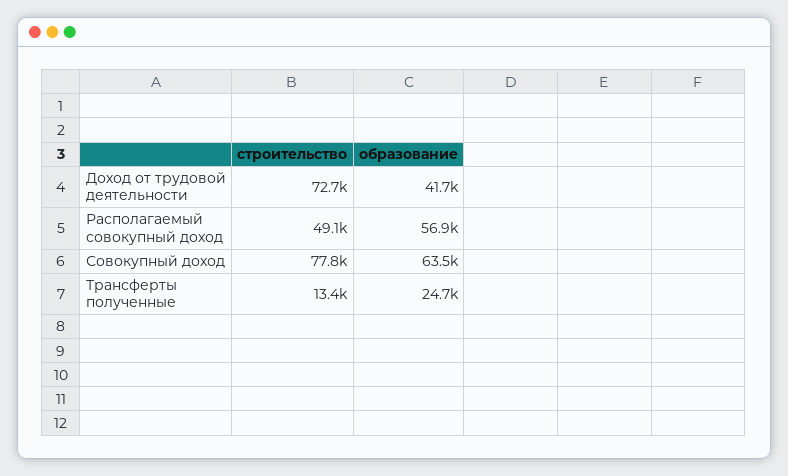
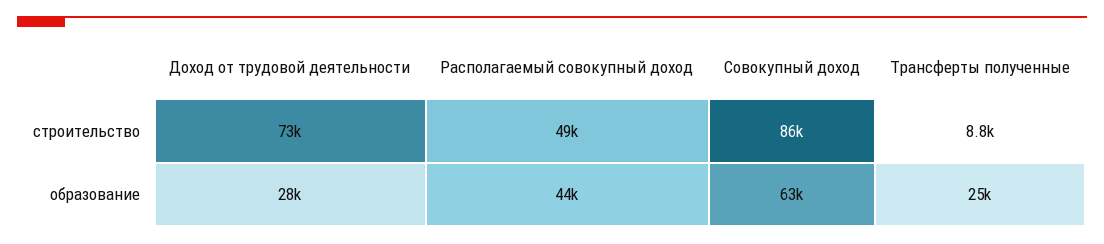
  {
    "строительство": {
      "Доход от трудовой деятельности": 72700,
      "Располагаемый совокупный доход": 49100,
-     "Совокупный доход": 77800,
+     "Совокупный доход": 86000,
-     "Трансферты полученные": 13400
+     "Трансферты полученные": 8800
    },
    "образование": {
-     "Доход от трудовой деятельности": 41700,
+     "Доход от трудовой деятельности": 28000,
-     "Располагаемый совокупный доход": 56900,
+     "Располагаемый совокупный доход": 44000,
      "Совокупный доход": 63500,
      "Трансферты полученные": 24700
    }
  }

